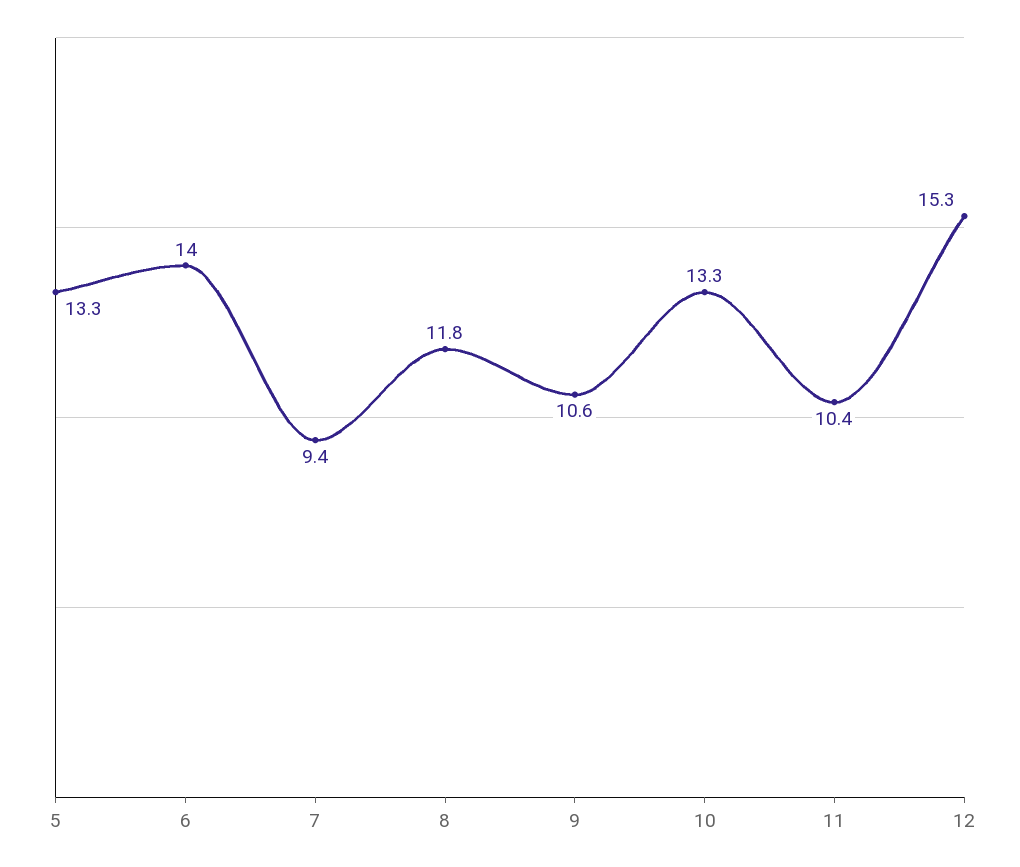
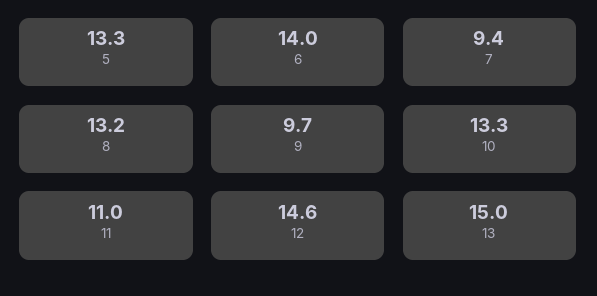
  {
    "5": 13.3,
    "6": 14,
    "7": 9.4,
-   "8": 11.8,
+   "8": 13.2,
-   "9": 10.6,
+   "9": 9.7,
    "10": 13.3,
-   "11": 10.4,
+   "11": 11,
-   "12": 15.3
+   "12": 14.6,
+   "13": 15
  }

